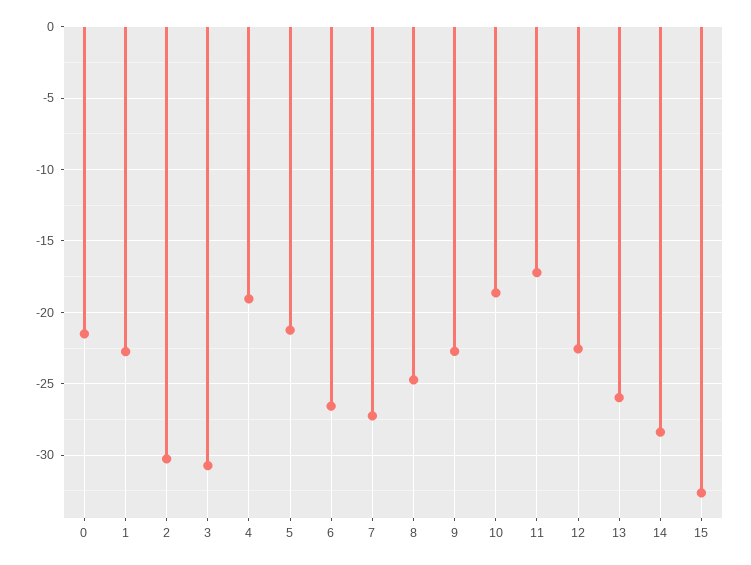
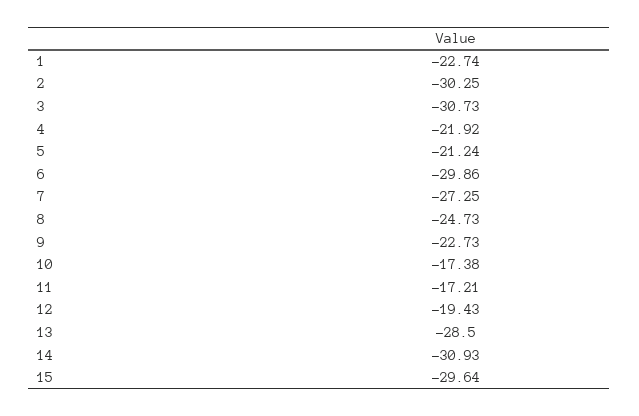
  {
-   "0": -21.5,
    "1": -22.74,
    "2": -30.25,
    "3": -30.73,
-   "4": -19,
+   "4": -21.92,
    "5": -21.24,
-   "6": -26.5,
+   "6": -29.86,
    "7": -27.25,
    "8": -24.73,
    "9": -22.73,
-   "10": -18.5,
+   "10": -17.38,
    "11": -17.21,
-   "12": -22.5,
+   "12": -19.43,
-   "13": -26,
+   "13": -28.5,
-   "14": -28.5,
+   "14": -30.93,
-   "15": -32.5
+   "15": -29.64
  }

